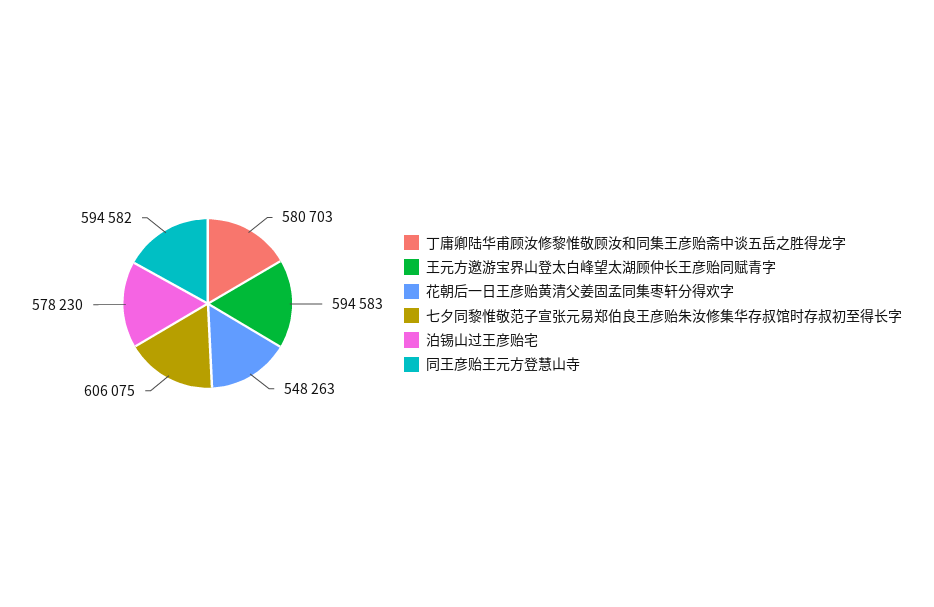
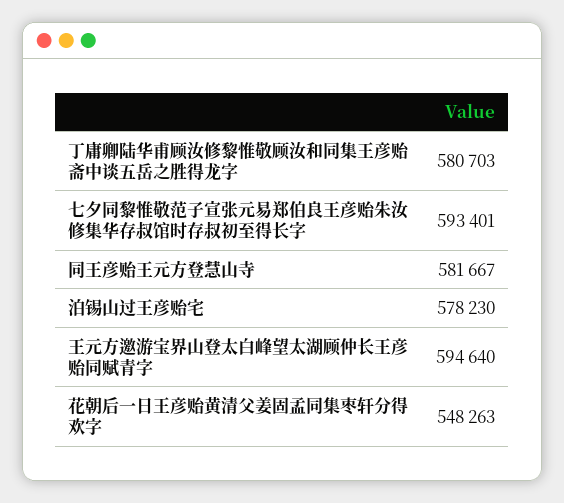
  {
    "丁庸卿陆华甫顾汝修黎惟敬顾汝和同集王彦贻斋中谈五岳之胜得龙字": 580703,
-   "王元方邀游宝界山登太白峰望太湖顾仲长王彦贻同赋青字": 594583,
+   "王元方邀游宝界山登太白峰望太湖顾仲长王彦贻同赋青字": 594640,
    "花朝后一日王彦贻黄清父姜固孟同集枣轩分得欢字": 548263,
-   "七夕同黎惟敬范子宣张元易郑伯良王彦贻朱汝修集华存叔馆时存叔初至得长字": 606075,
+   "七夕同黎惟敬范子宣张元易郑伯良王彦贻朱汝修集华存叔馆时存叔初至得长字": 593401,
    "泊锡山过王彦贻宅": 578230,
-   "同王彦贻王元方登慧山寺": 594582
+   "同王彦贻王元方登慧山寺": 581667
  }

